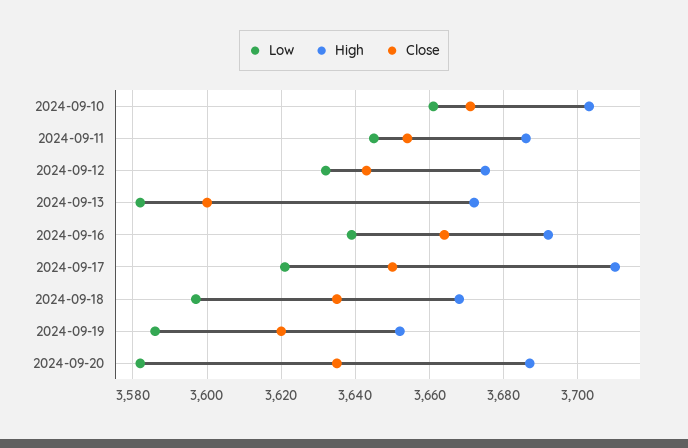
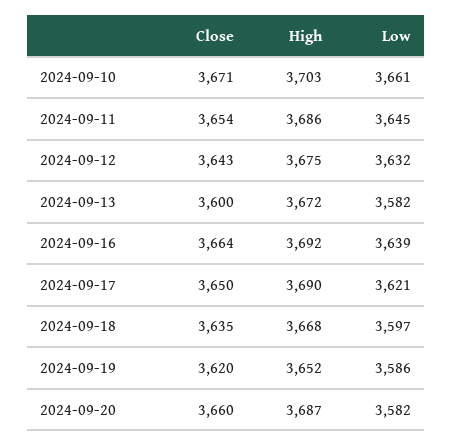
  {
    "Low": {
      "2024-09-10": 3661,
      "2024-09-11": 3645,
      "2024-09-12": 3632,
      "2024-09-13": 3582,
      "2024-09-16": 3639,
      "2024-09-17": 3621,
      "2024-09-18": 3597,
      "2024-09-19": 3586,
      "2024-09-20": 3582
    },
    "High": {
      "2024-09-10": 3703,
      "2024-09-11": 3686,
      "2024-09-12": 3675,
      "2024-09-13": 3672,
      "2024-09-16": 3692,
-     "2024-09-17": 3710,
+     "2024-09-17": 3690,
      "2024-09-18": 3668,
      "2024-09-19": 3652,
      "2024-09-20": 3687
    },
    "Close": {
      "2024-09-10": 3671,
      "2024-09-11": 3654,
      "2024-09-12": 3643,
      "2024-09-13": 3600,
      "2024-09-16": 3664,
      "2024-09-17": 3650,
      "2024-09-18": 3635,
      "2024-09-19": 3620,
-     "2024-09-20": 3635
+     "2024-09-20": 3660
    }
  }

